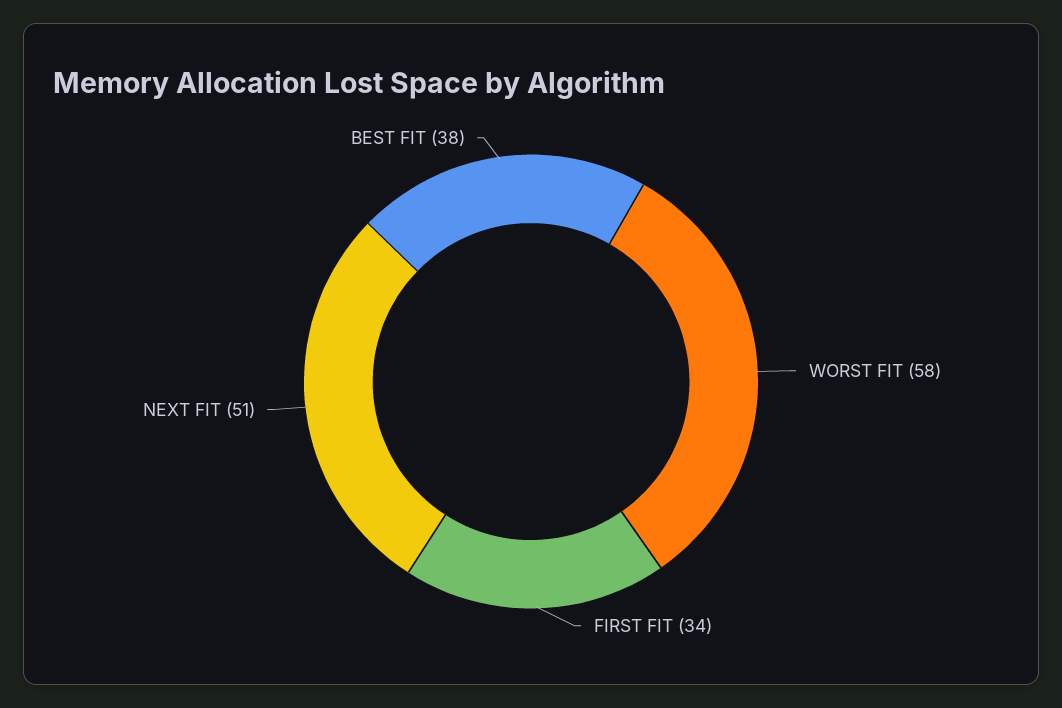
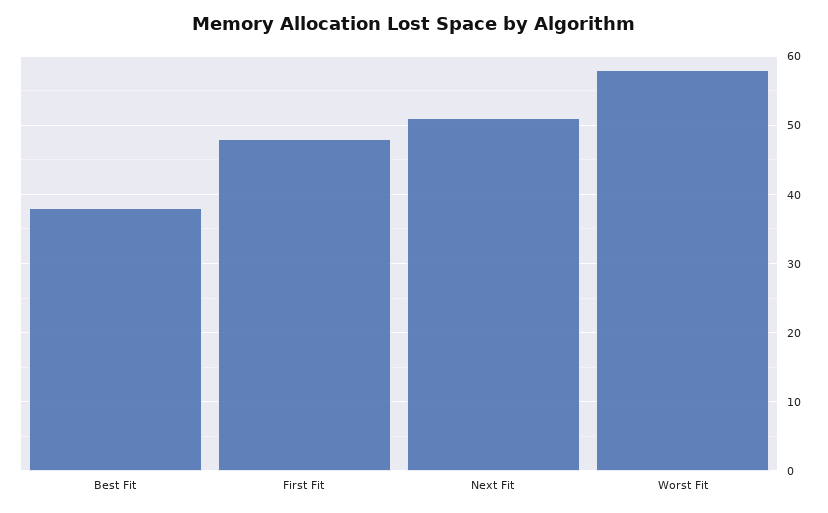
  {
    "WORST FIT": 58,
-   "FIRST FIT": 34,
+   "FIRST FIT": 48,
    "NEXT FIT": 51,
    "BEST FIT": 38
  }

